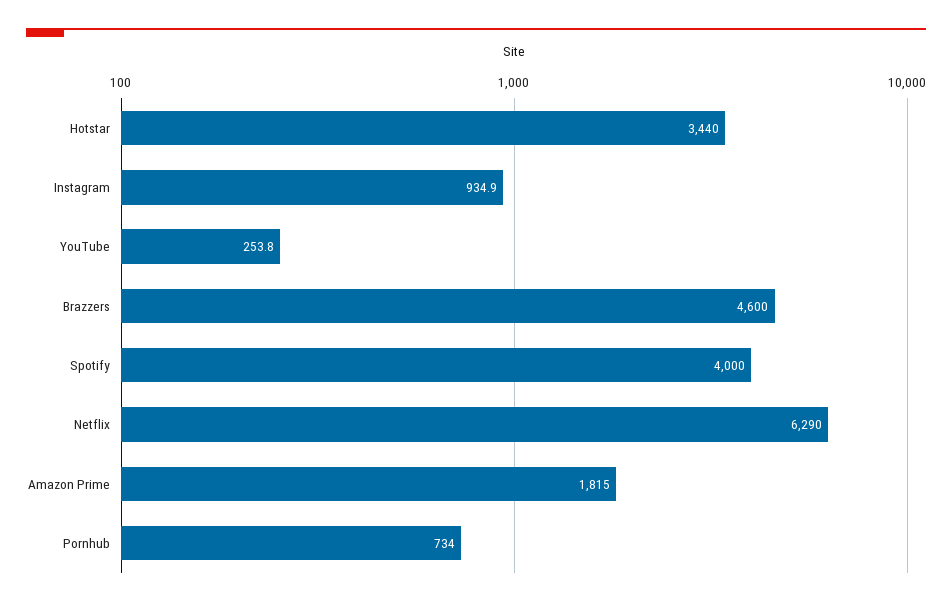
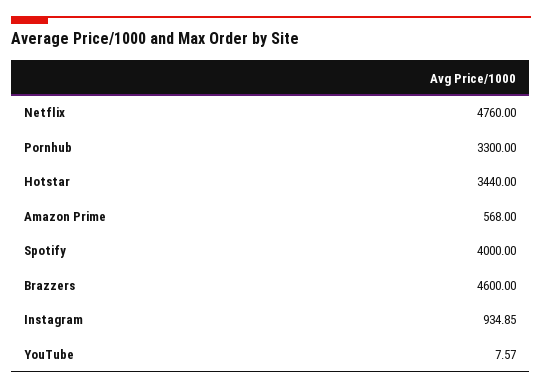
  {
    "Hotstar": 3440,
    "Instagram": 934.85,
-   "YouTube": 253.8,
+   "YouTube": 7.57,
    "Brazzers": 4600,
    "Spotify": 4000,
-   "Netflix": 6290,
+   "Netflix": 4760,
-   "Amazon Prime": 1815,
+   "Amazon Prime": 568,
-   "Pornhub": 734
+   "Pornhub": 3300
  }

